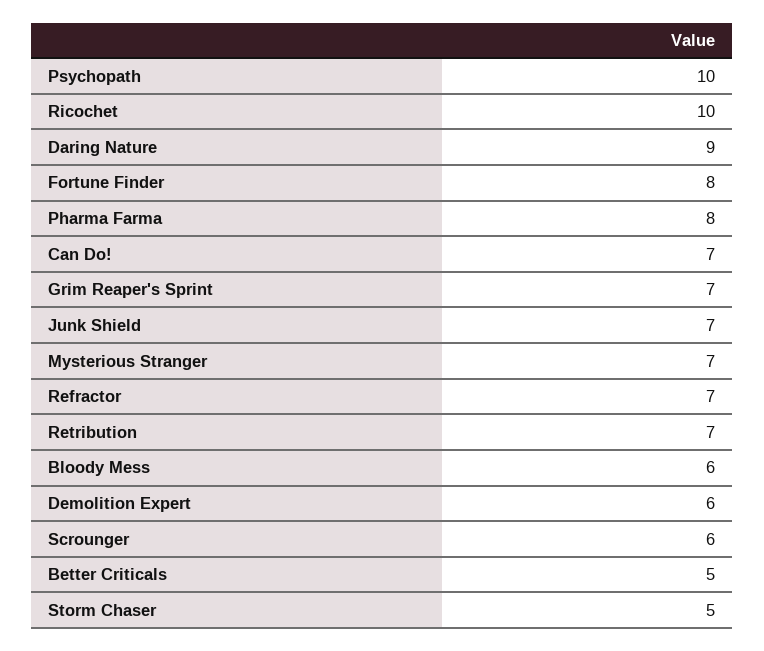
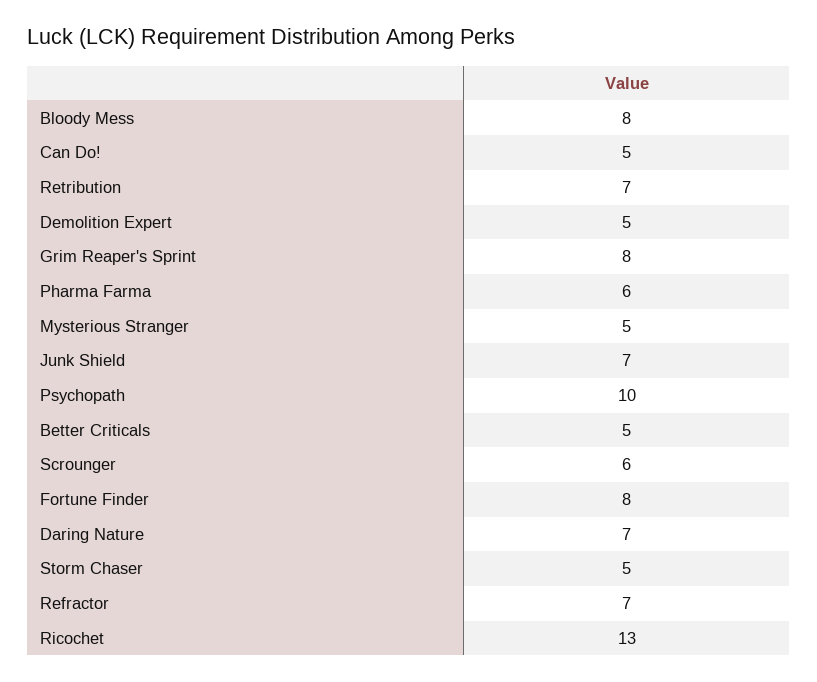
  {
    "Psychopath": 10,
-   "Ricochet": 10,
+   "Ricochet": 13,
-   "Daring Nature": 9,
+   "Daring Nature": 7,
    "Fortune Finder": 8,
-   "Pharma Farma": 8,
+   "Pharma Farma": 6,
-   "Can Do!": 7,
+   "Can Do!": 5,
-   "Grim Reaper's Sprint": 7,
+   "Grim Reaper's Sprint": 8,
    "Junk Shield": 7,
-   "Mysterious Stranger": 7,
+   "Mysterious Stranger": 5,
    "Refractor": 7,
    "Retribution": 7,
-   "Bloody Mess": 6,
+   "Bloody Mess": 8,
-   "Demolition Expert": 6,
+   "Demolition Expert": 5,
    "Scrounger": 6,
    "Better Criticals": 5,
    "Storm Chaser": 5
  }

